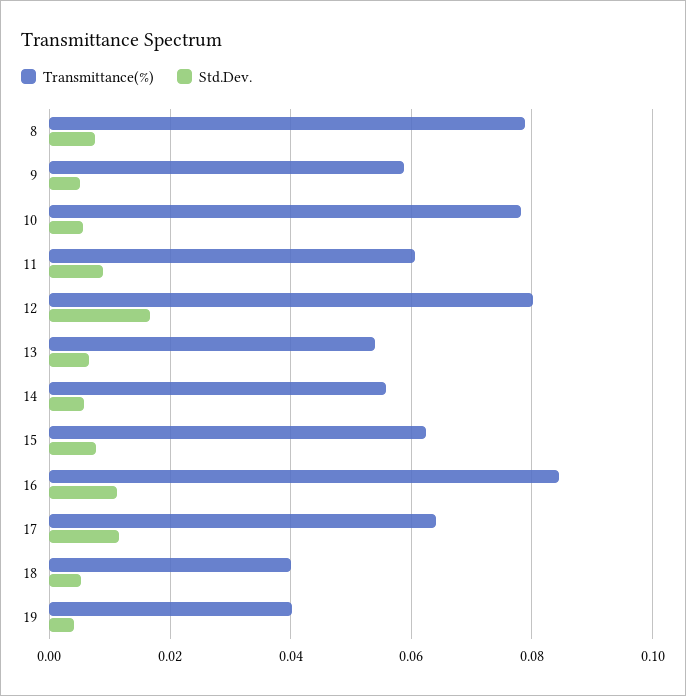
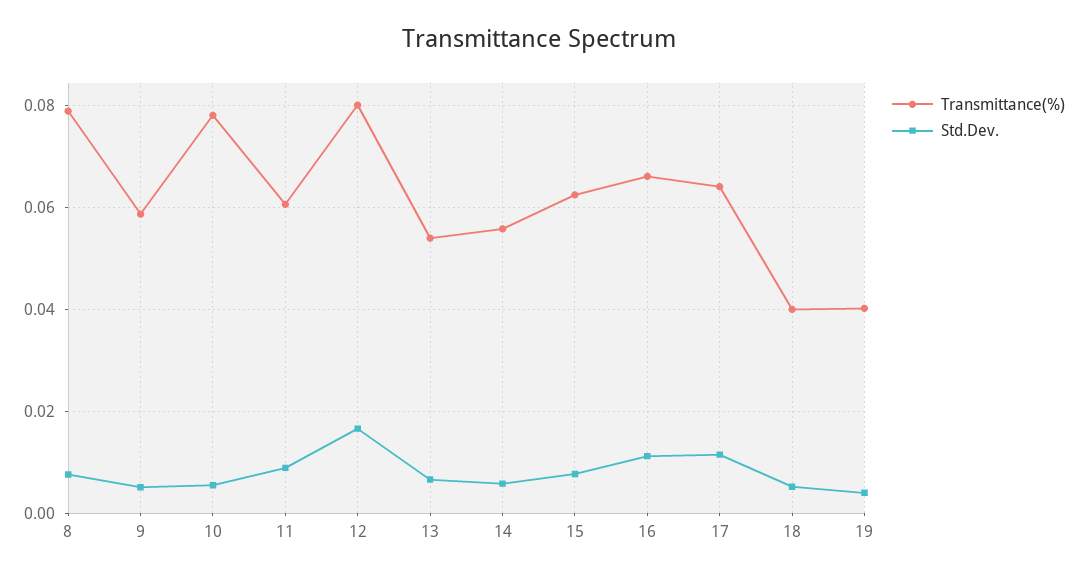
  {
    "Transmittance(%)": {
      "8": 0.078,
      "9": 0.058,
      "10": 0.078,
      "11": 0.06,
      "12": 0.08,
      "13": 0.054,
      "14": 0.056,
      "15": 0.062,
-     "16": 0.084,
+     "16": 0.066,
      "17": 0.064,
      "18": 0.04,
      "19": 0.04
    },
    "Std.Dev.": {
      "8": 0.008,
      "9": 0.006,
      "10": 0.006,
      "11": 0.008,
      "12": 0.016,
      "13": 0.006,
      "14": 0.006,
      "15": 0.008,
      "16": 0.012,
      "17": 0.012,
      "18": 0.006,
      "19": 0.004
    }
  }

